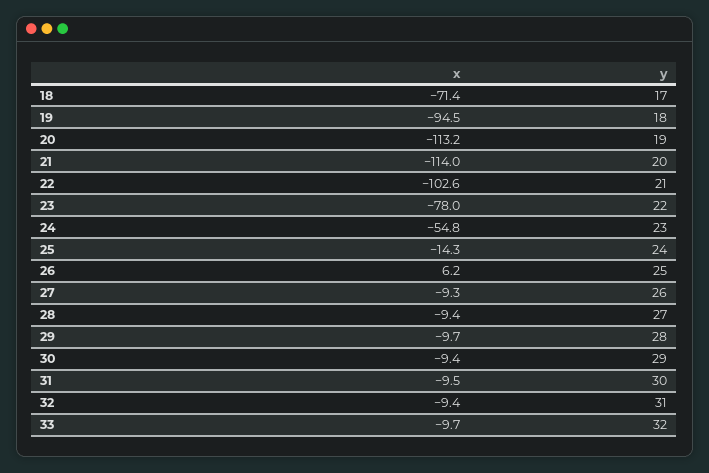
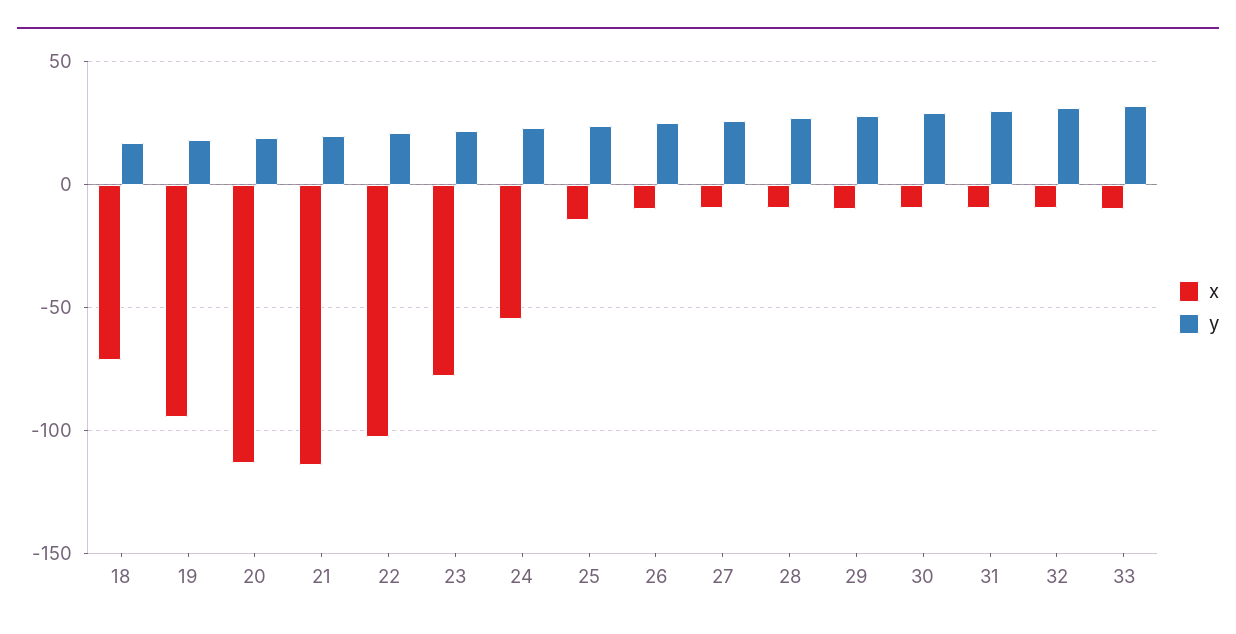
  {
    "x": {
      "18": -71.4,
      "19": -94.5,
      "20": -113.2,
      "21": -114,
      "22": -102.6,
      "23": -78,
      "24": -54.8,
      "25": -14.3,
-     "26": 6.2,
+     "26": -10,
      "27": -9.3,
      "28": -9.4,
      "29": -9.7,
      "30": -9.4,
      "31": -9.5,
      "32": -9.4,
      "33": -9.7
    },
    "y": {
      "18": 17,
      "19": 18,
      "20": 19,
      "21": 20,
      "22": 21,
      "23": 22,
      "24": 23,
      "25": 24,
      "26": 25,
      "27": 26,
      "28": 27,
      "29": 28,
      "30": 29,
      "31": 30,
      "32": 31,
      "33": 32
    }
  }

